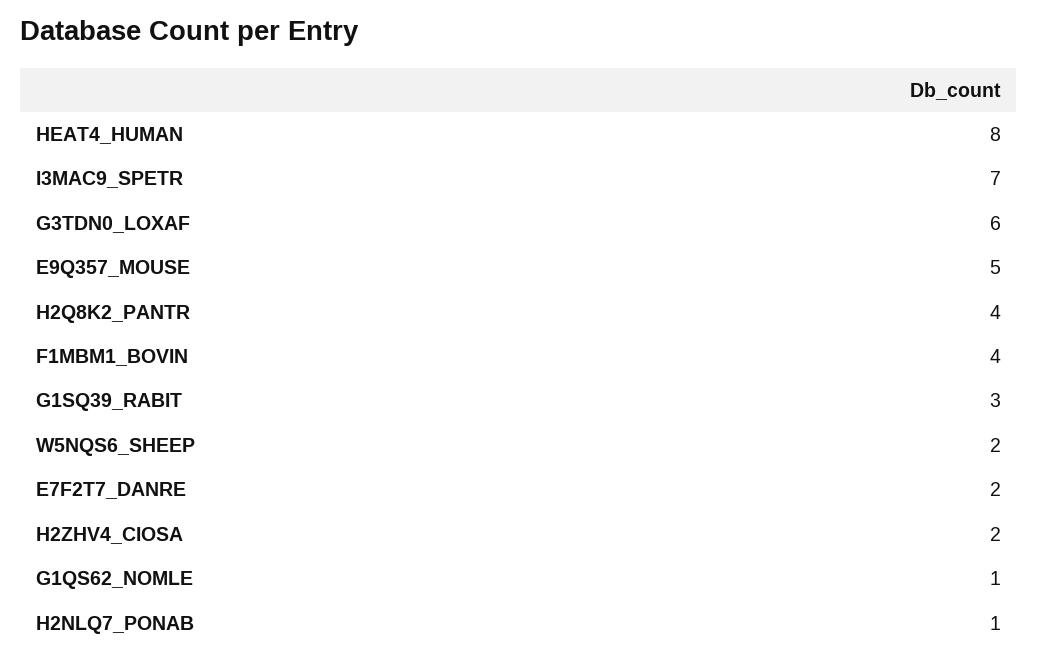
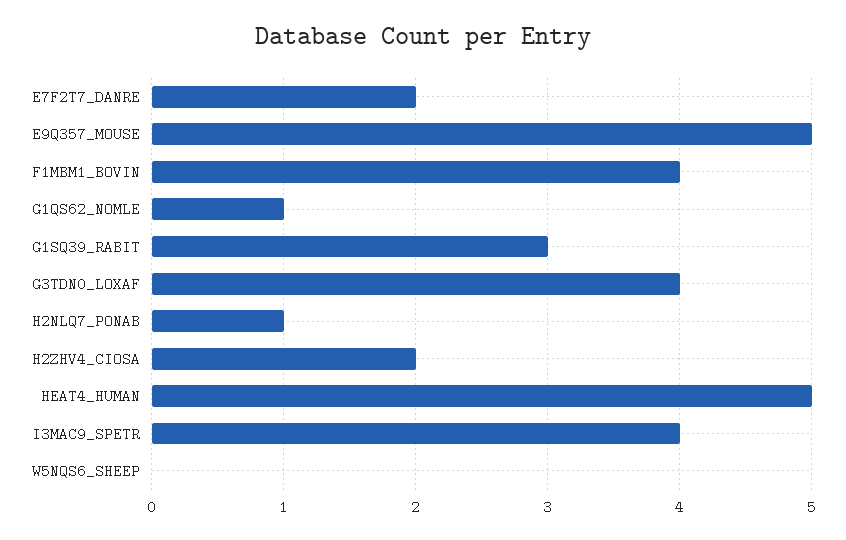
  {
-   "HEAT4_HUMAN": 8,
+   "HEAT4_HUMAN": 5,
-   "I3MAC9_SPETR": 7,
+   "I3MAC9_SPETR": 4,
-   "G3TDN0_LOXAF": 6,
+   "G3TDN0_LOXAF": 4,
    "E9Q357_MOUSE": 5,
-   "H2Q8K2_PANTR": 4,
    "F1MBM1_BOVIN": 4,
    "G1SQ39_RABIT": 3,
-   "W5NQS6_SHEEP": 2,
+   "W5NQS6_SHEEP": 0,
    "E7F2T7_DANRE": 2,
    "H2ZHV4_CIOSA": 2,
    "G1QS62_NOMLE": 1,
    "H2NLQ7_PONAB": 1
  }

